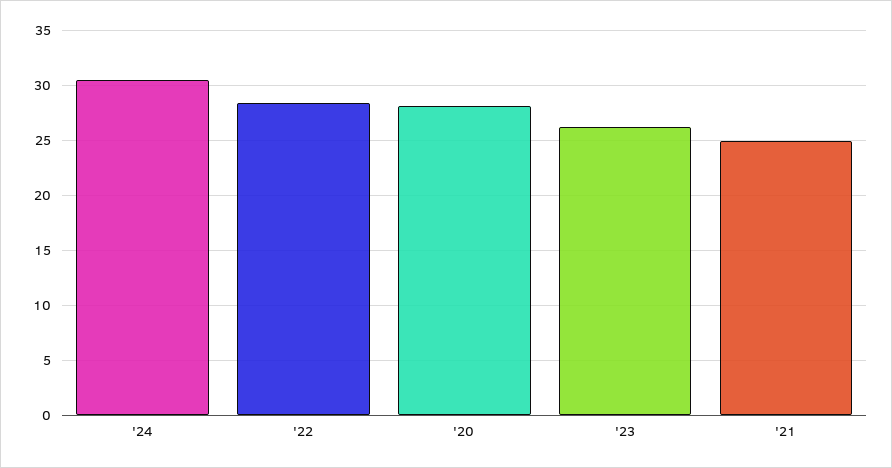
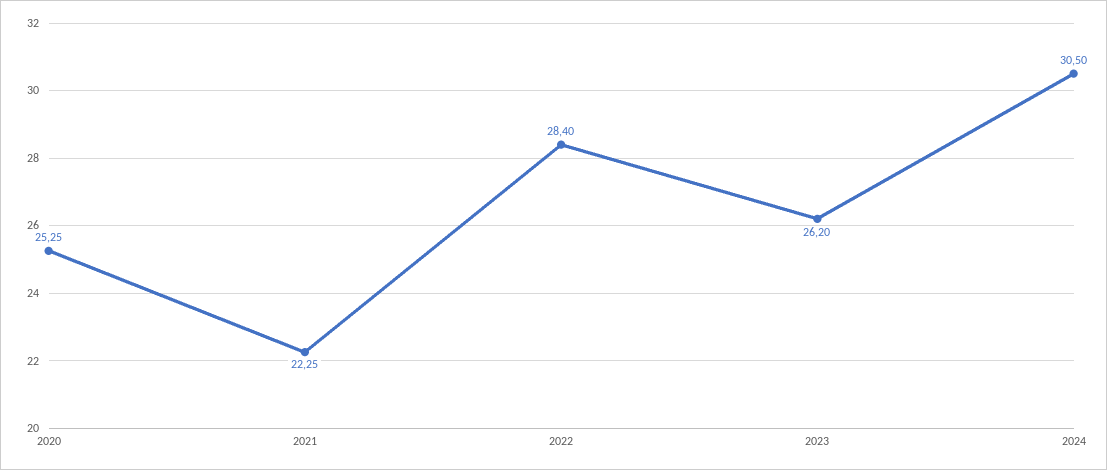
  {
    "'24": 30.5,
    "'22": 28.4,
-   "'20": 28,
+   "'20": 25.25,
    "'23": 26.2,
-   "'21": 25
+   "'21": 22.25
  }

